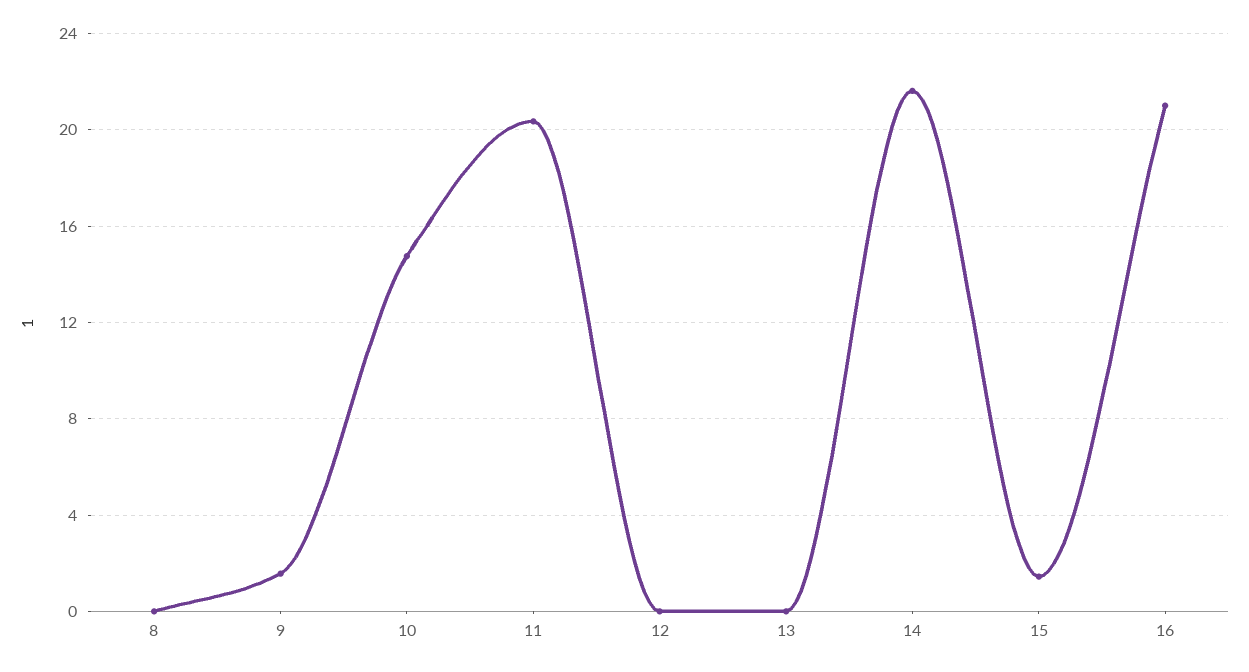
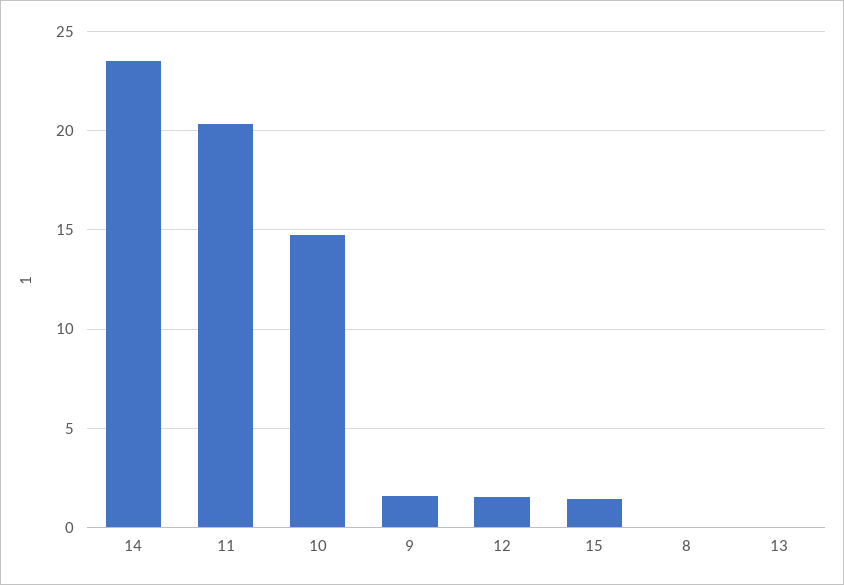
  {
    "8": 0,
    "9": 1.5,
    "10": 15,
    "11": 20.5,
-   "12": 0,
+   "12": 1.5,
    "13": 0,
-   "14": 21.5,
+   "14": 23.5,
-   "15": 1.5,
+   "15": 1.5
-   "16": 21
  }

